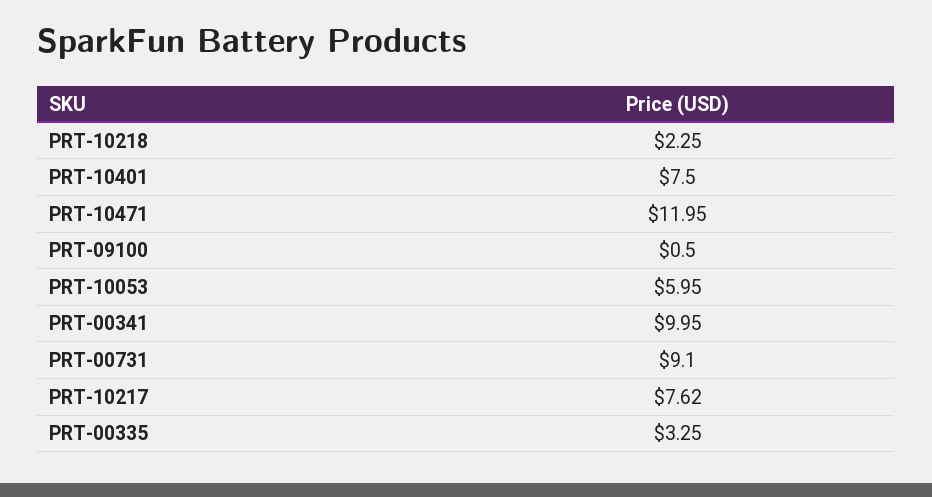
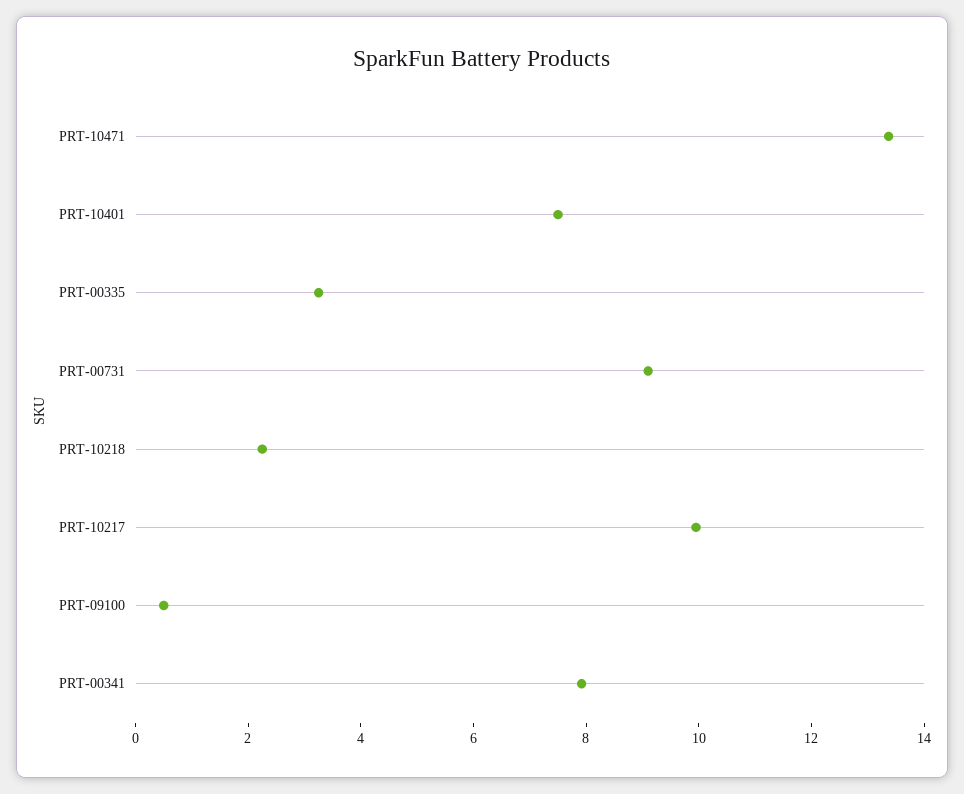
  {
    "PRT-10218": 2.25,
    "PRT-10401": 7.5,
-   "PRT-10471": 11.95,
+   "PRT-10471": 13.5,
    "PRT-09100": 0.5,
-   "PRT-10053": 5.95,
-   "PRT-00341": 9.95,
+   "PRT-00341": 8,
    "PRT-00731": 9.1,
-   "PRT-10217": 7.62,
+   "PRT-10217": 10,
    "PRT-00335": 3.25
  }

